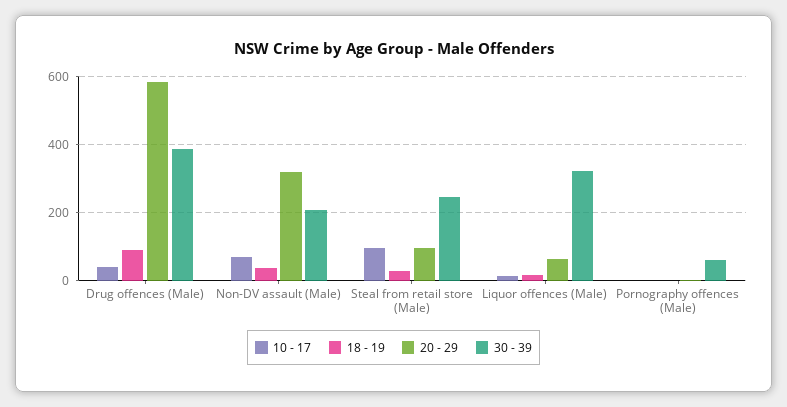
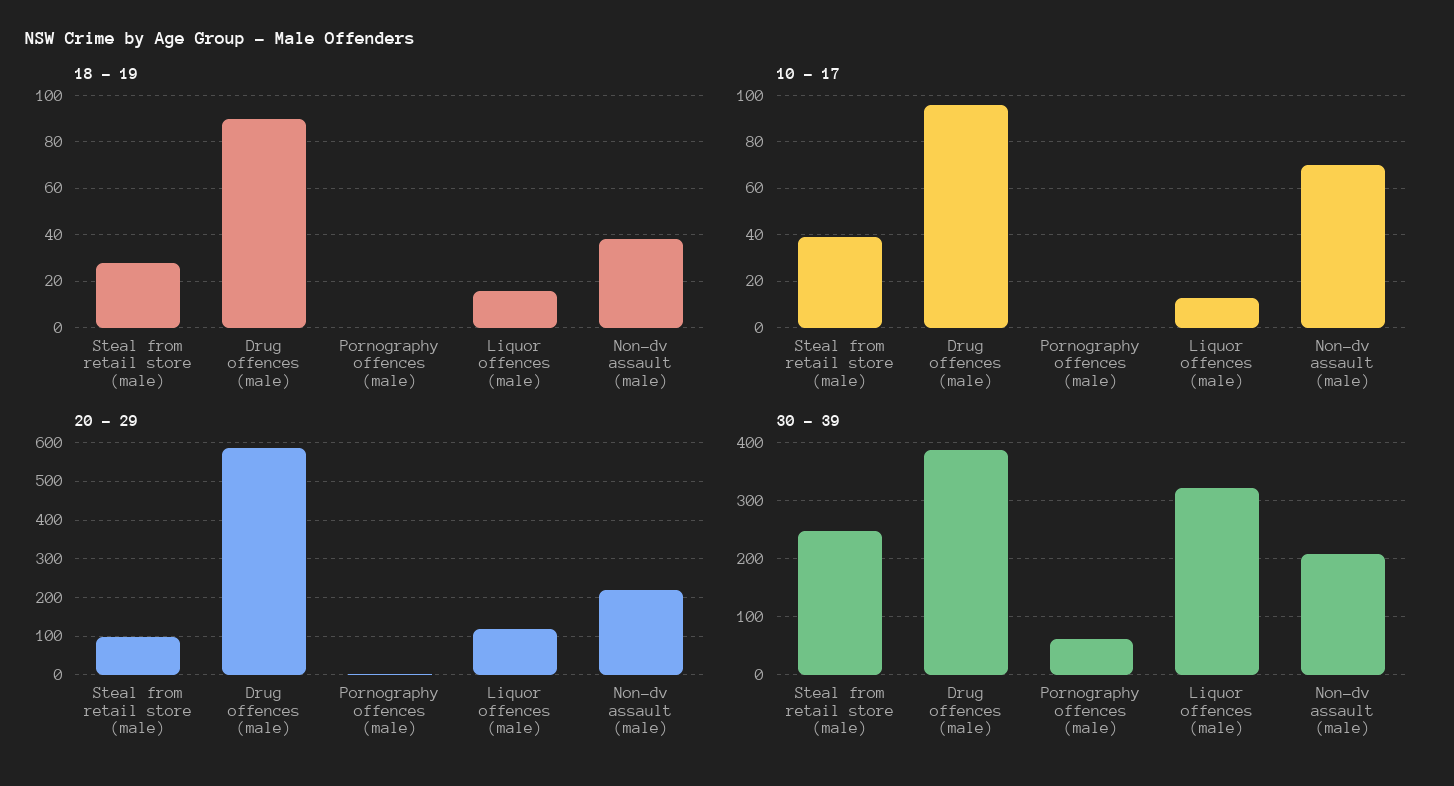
  {
    "10 - 17": {
-     "Drug offences (Male)": 40,
+     "Drug offences (Male)": 95,
      "Non-DV assault (Male)": 70,
-     "Steal from retail store (Male)": 100,
+     "Steal from retail store (Male)": 40,
      "Liquor offences (Male)": 15,
      "Pornography offences (Male)": 0
    },
    "18 - 19": {
      "Drug offences (Male)": 90,
      "Non-DV assault (Male)": 40,
      "Steal from retail store (Male)": 30,
      "Liquor offences (Male)": 15,
      "Pornography offences (Male)": 0
    },
    "20 - 29": {
      "Drug offences (Male)": 580,
-     "Non-DV assault (Male)": 320,
+     "Non-DV assault (Male)": 220,
      "Steal from retail store (Male)": 100,
-     "Liquor offences (Male)": 60,
+     "Liquor offences (Male)": 120,
      "Pornography offences (Male)": 0
    },
    "30 - 39": {
      "Drug offences (Male)": 380,
      "Non-DV assault (Male)": 200,
      "Steal from retail store (Male)": 240,
      "Liquor offences (Male)": 320,
      "Pornography offences (Male)": 60
    }
  }

